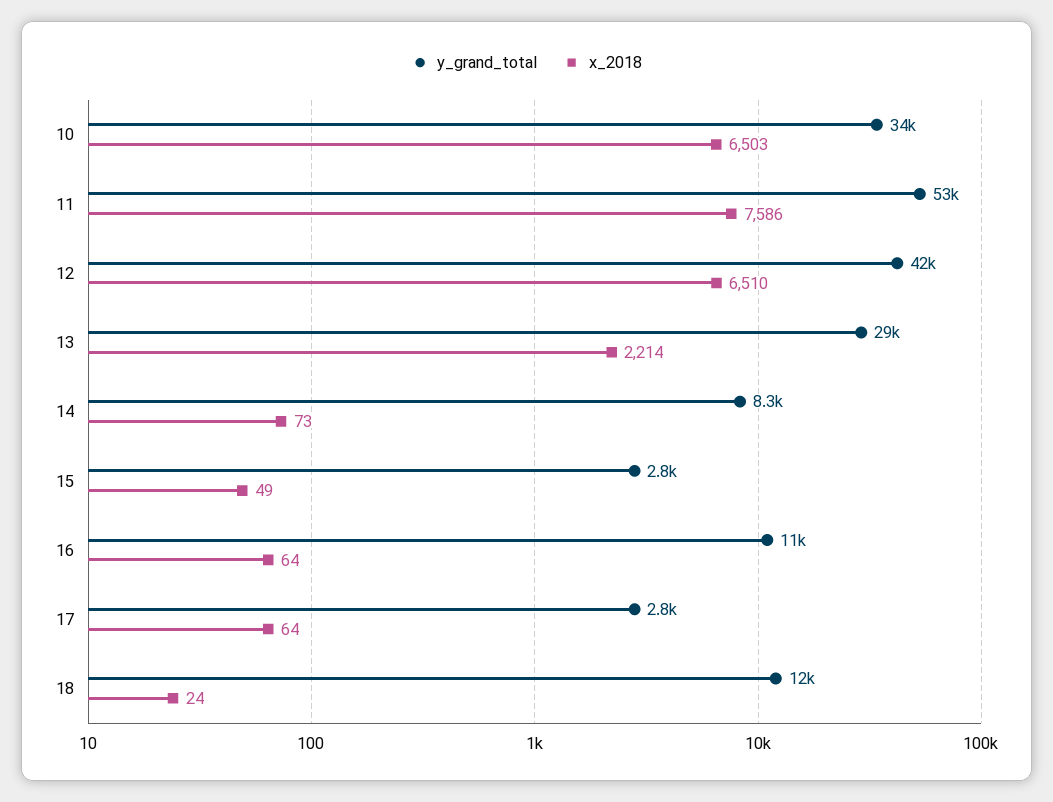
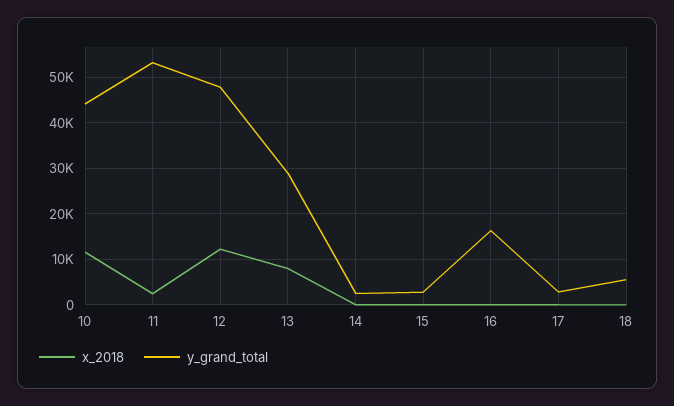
  {
    "y_grand_total": {
-     "10": 34000,
+     "10": 44000,
      "11": 53000,
-     "12": 42000,
+     "12": 48000,
      "13": 29000,
-     "14": 8300,
+     "14": 2000,
      "15": 2800,
-     "16": 11000,
+     "16": 16000,
      "17": 2800,
-     "18": 12000
+     "18": 6000
    },
    "x_2018": {
-     "10": 6503,
+     "10": 12000,
-     "11": 7586,
+     "11": 2000,
-     "12": 6510,
+     "12": 12000,
-     "13": 2214,
+     "13": 8000,
      "14": 73,
      "15": 49,
      "16": 64,
      "17": 64,
      "18": 24
    }
  }

